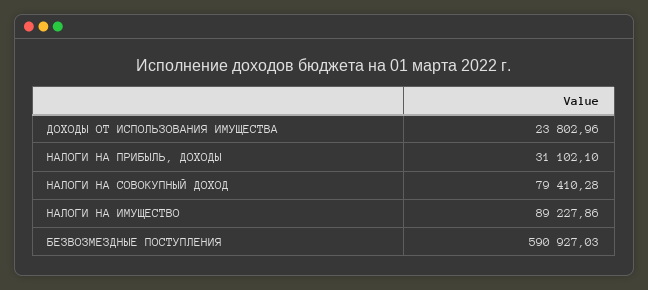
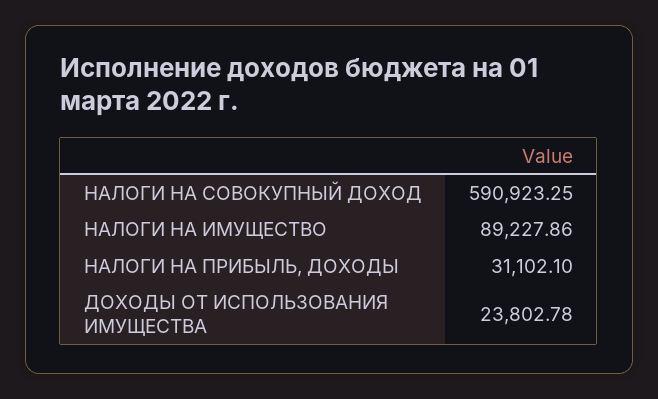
  {
-   "ДОХОДЫ ОТ ИСПОЛЬЗОВАНИЯ ИМУЩЕСТВА": 23802.96,
+   "ДОХОДЫ ОТ ИСПОЛЬЗОВАНИЯ ИМУЩЕСТВА": 23802.78,
    "НАЛОГИ НА ПРИБЫЛЬ, ДОХОДЫ": 31102.1,
-   "НАЛОГИ НА СОВОКУПНЫЙ ДОХОД": 79410.28,
+   "НАЛОГИ НА СОВОКУПНЫЙ ДОХОД": 590923.25,
-   "НАЛОГИ НА ИМУЩЕСТВО": 89227.86,
+   "НАЛОГИ НА ИМУЩЕСТВО": 89227.86
-   "БЕЗВОЗМЕЗДНЫЕ ПОСТУПЛЕНИЯ": 590927.03
  }

